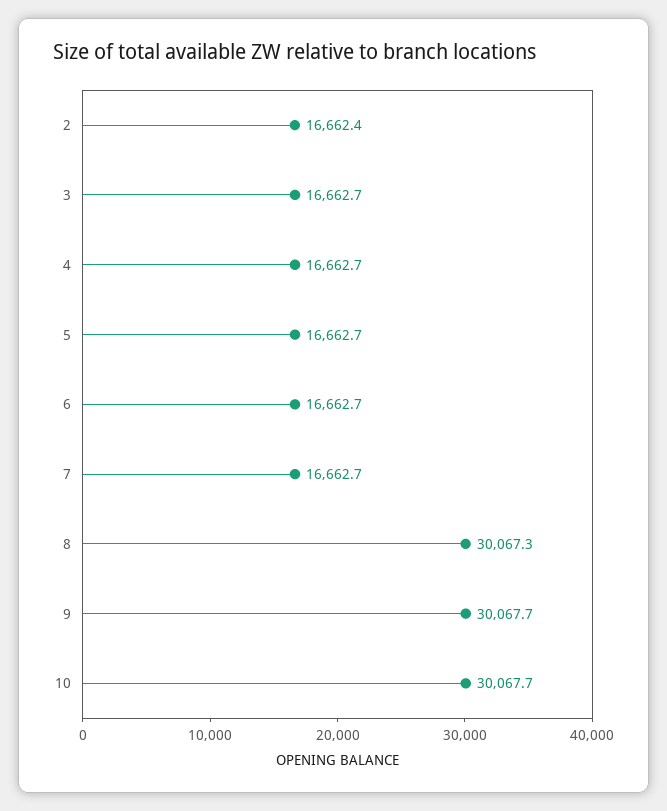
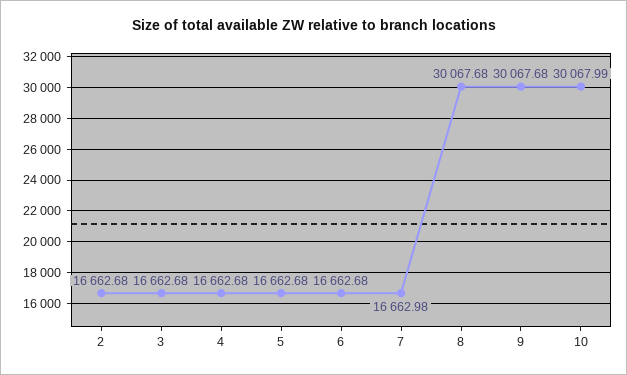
  {
-   "2": 16662.4,
+   "2": 16662.68,
    "3": 16662.68,
    "4": 16662.68,
    "5": 16662.68,
    "6": 16662.68,
-   "7": 16662.7,
+   "7": 16662.98,
-   "8": 30067.3,
+   "8": 30067.68,
    "9": 30067.68,
-   "10": 30067.7
+   "10": 30067.99
  }

